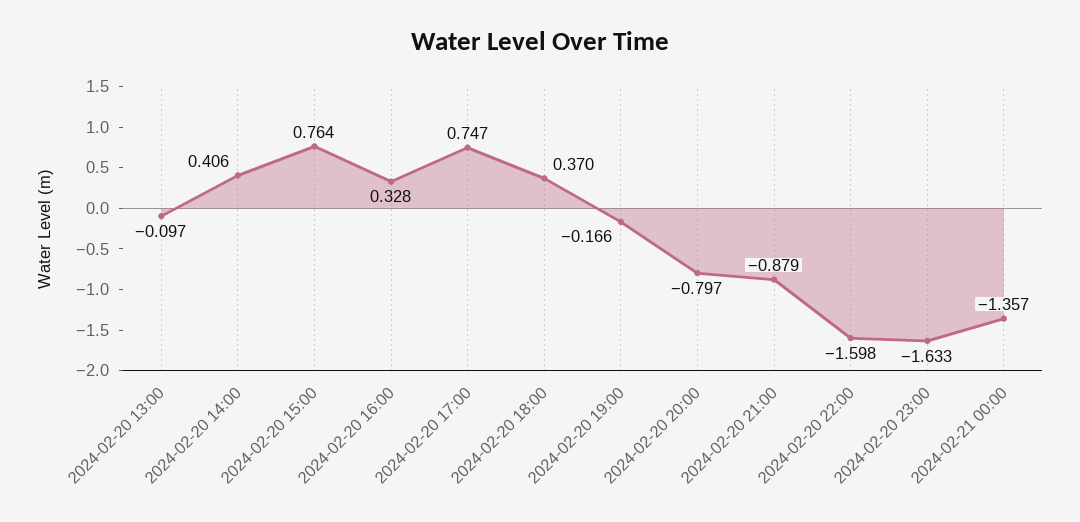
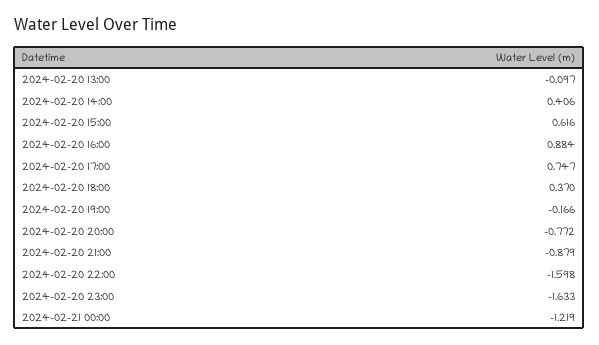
  {
    "2024-02-20 13:00": -0.097,
    "2024-02-20 14:00": 0.406,
-   "2024-02-20 15:00": 0.764,
+   "2024-02-20 15:00": 0.616,
-   "2024-02-20 16:00": 0.328,
+   "2024-02-20 16:00": 0.884,
    "2024-02-20 17:00": 0.747,
    "2024-02-20 18:00": 0.37,
    "2024-02-20 19:00": -0.166,
-   "2024-02-20 20:00": -0.797,
+   "2024-02-20 20:00": -0.772,
    "2024-02-20 21:00": -0.879,
    "2024-02-20 22:00": -1.598,
    "2024-02-20 23:00": -1.633,
-   "2024-02-21 00:00": -1.357
+   "2024-02-21 00:00": -1.219
  }

